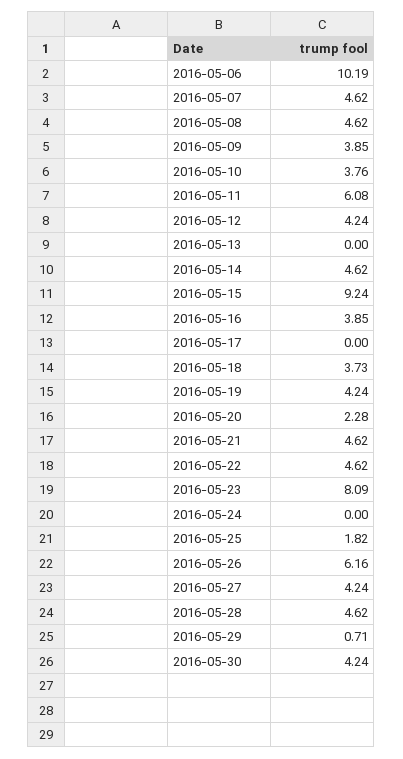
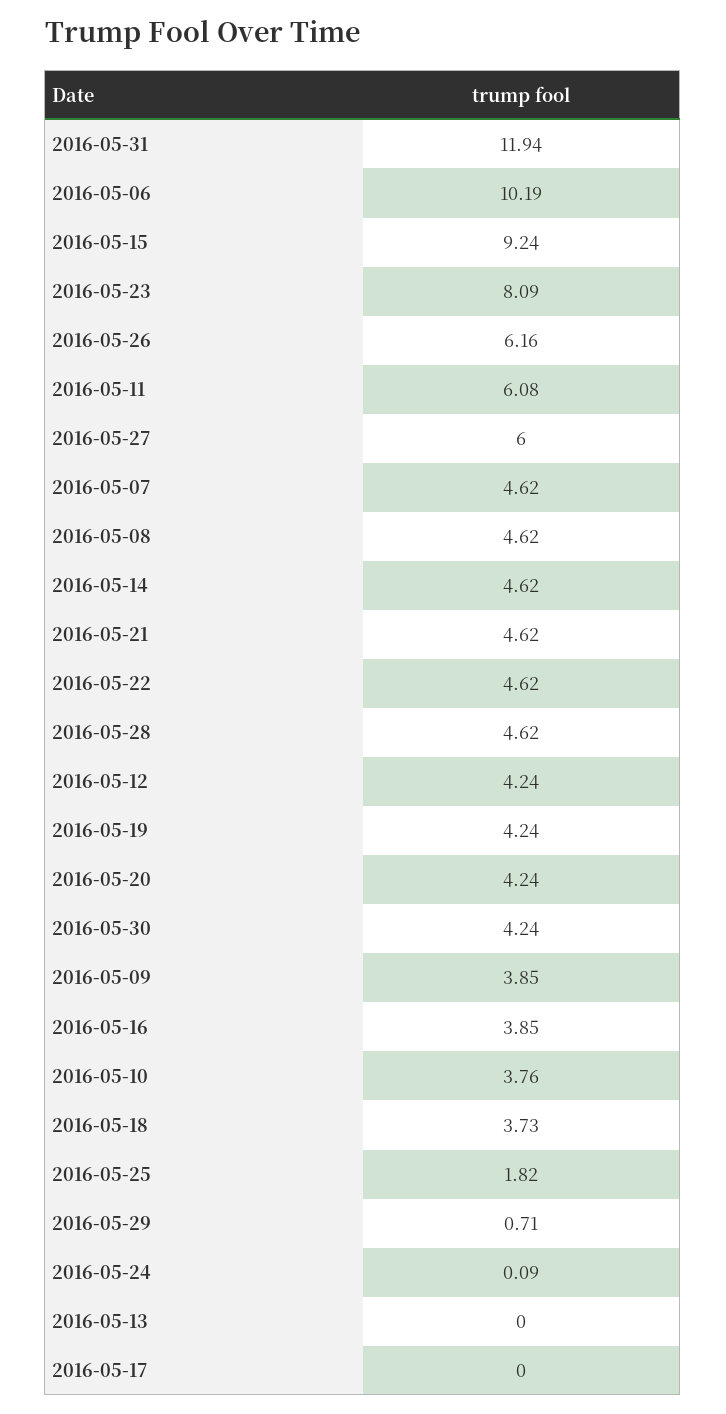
  {
    "2016-05-06": 10.19,
    "2016-05-07": 4.62,
    "2016-05-08": 4.62,
    "2016-05-09": 3.85,
    "2016-05-10": 3.76,
    "2016-05-11": 6.08,
    "2016-05-12": 4.24,
    "2016-05-13": 0,
    "2016-05-14": 4.62,
    "2016-05-15": 9.24,
    "2016-05-16": 3.85,
    "2016-05-17": 0,
    "2016-05-18": 3.73,
    "2016-05-19": 4.24,
-   "2016-05-20": 2.28,
+   "2016-05-20": 4.24,
    "2016-05-21": 4.62,
    "2016-05-22": 4.62,
    "2016-05-23": 8.09,
-   "2016-05-24": 0,
+   "2016-05-24": 0.09,
    "2016-05-25": 1.82,
    "2016-05-26": 6.16,
-   "2016-05-27": 4.24,
+   "2016-05-27": 6,
    "2016-05-28": 4.62,
    "2016-05-29": 0.71,
-   "2016-05-30": 4.24
+   "2016-05-30": 4.24,
+   "2016-05-31": 11.94
  }

